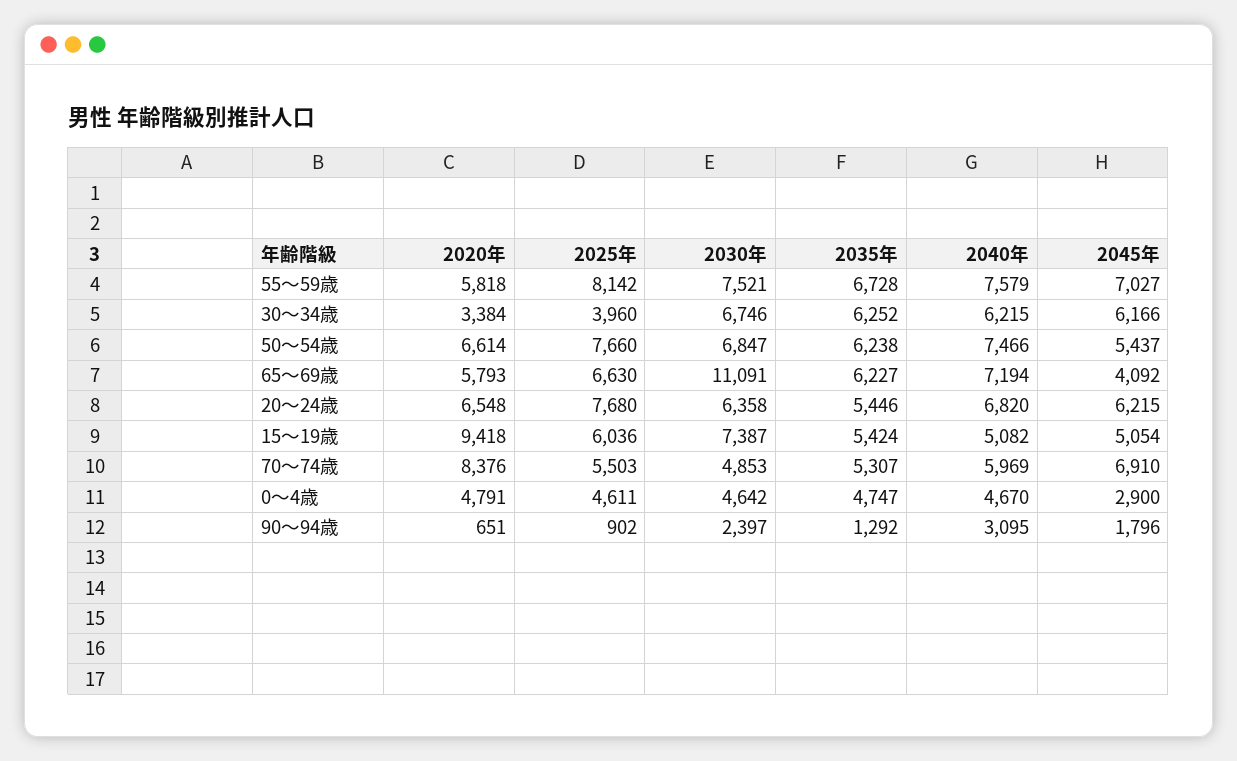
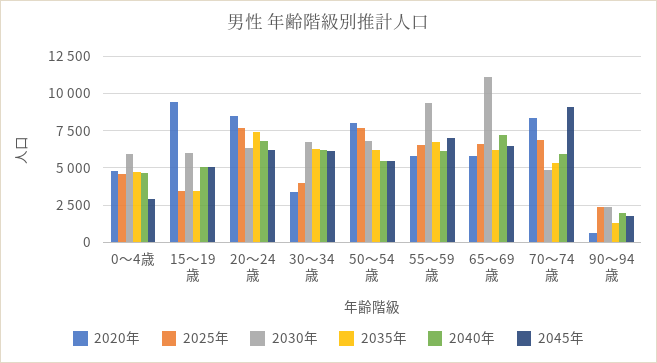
  {
    "2020年": {
      "55～59歳": 5818,
      "30～34歳": 3384,
-     "50～54歳": 6614,
+     "50～54歳": 8000,
      "65～69歳": 5793,
-     "20～24歳": 6548,
+     "20～24歳": 8500,
      "15～19歳": 9418,
      "70～74歳": 8376,
      "0～4歳": 4791,
      "90～94歳": 651
    },
    "2025年": {
-     "55～59歳": 8142,
+     "55～59歳": 6500,
      "30～34歳": 3960,
      "50～54歳": 7660,
      "65～69歳": 6630,
      "20～24歳": 7680,
-     "15～19歳": 6036,
+     "15～19歳": 3500,
-     "70～74歳": 5503,
+     "70～74歳": 7000,
      "0～4歳": 4611,
-     "90～94歳": 902
+     "90～94歳": 2500
    },
    "2030年": {
-     "55～59歳": 7521,
+     "55～59歳": 9500,
      "30～34歳": 6746,
      "50～54歳": 6847,
      "65～69歳": 11091,
      "20～24歳": 6358,
-     "15～19歳": 7387,
+     "15～19歳": 6000,
      "70～74歳": 4853,
-     "0～4歳": 4642,
+     "0～4歳": 6000,
      "90～94歳": 2397
    },
    "2035年": {
      "55～59歳": 6728,
      "30～34歳": 6252,
      "50～54歳": 6238,
      "65～69歳": 6227,
-     "20～24歳": 5446,
+     "20～24歳": 7500,
-     "15～19歳": 5424,
+     "15～19歳": 3500,
      "70～74歳": 5307,
      "0～4歳": 4747,
      "90～94歳": 1292
    },
    "2040年": {
-     "55～59歳": 7579,
+     "55～59歳": 6000,
      "30～34歳": 6215,
-     "50～54歳": 7466,
+     "50～54歳": 5500,
      "65～69歳": 7194,
      "20～24歳": 6820,
      "15～19歳": 5082,
      "70～74歳": 5969,
      "0～4歳": 4670,
-     "90～94歳": 3095
+     "90～94歳": 2000
    },
    "2045年": {
      "55～59歳": 7027,
      "30～34歳": 6166,
      "50～54歳": 5437,
-     "65～69歳": 4092,
+     "65～69歳": 6500,
      "20～24歳": 6215,
      "15～19歳": 5054,
-     "70～74歳": 6910,
+     "70～74歳": 9000,
      "0～4歳": 2900,
      "90～94歳": 1796
    }
  }

